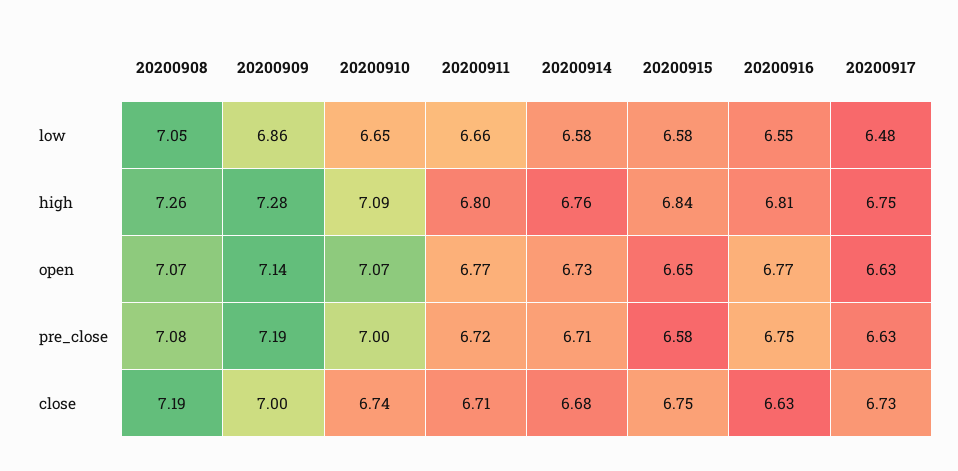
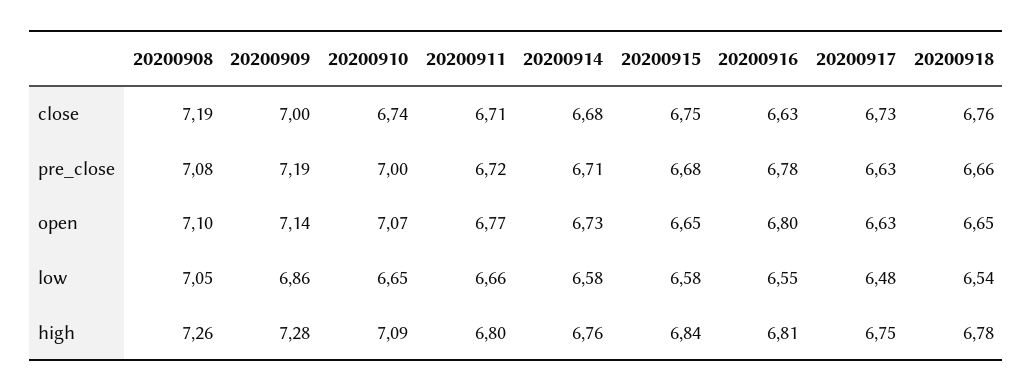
  {
    "20200908": {
      "low": 7.05,
      "high": 7.26,
-     "open": 7.07,
+     "open": 7.1,
      "pre_close": 7.08,
      "close": 7.19
    },
    "20200909": {
      "low": 6.86,
      "high": 7.28,
      "open": 7.14,
      "pre_close": 7.19,
      "close": 7
    },
    "20200910": {
      "low": 6.65,
      "high": 7.09,
      "open": 7.07,
      "pre_close": 7,
      "close": 6.74
    },
    "20200911": {
      "low": 6.66,
      "high": 6.8,
      "open": 6.77,
      "pre_close": 6.72,
      "close": 6.71
    },
    "20200914": {
      "low": 6.58,
      "high": 6.76,
      "open": 6.73,
      "pre_close": 6.71,
      "close": 6.68
    },
    "20200915": {
      "low": 6.58,
      "high": 6.84,
      "open": 6.65,
-     "pre_close": 6.58,
+     "pre_close": 6.68,
      "close": 6.75
    },
    "20200916": {
      "low": 6.55,
      "high": 6.81,
-     "open": 6.77,
+     "open": 6.8,
-     "pre_close": 6.75,
+     "pre_close": 6.78,
      "close": 6.63
    },
    "20200917": {
      "low": 6.48,
      "high": 6.75,
      "open": 6.63,
      "pre_close": 6.63,
      "close": 6.73
-   }
+   },
+   "20200918": {
+     "close": 6.76,
+     "pre_close": 6.66,
+     "open": 6.65,
+     "low": 6.54,
+     "high": 6.78
+   }
  }

